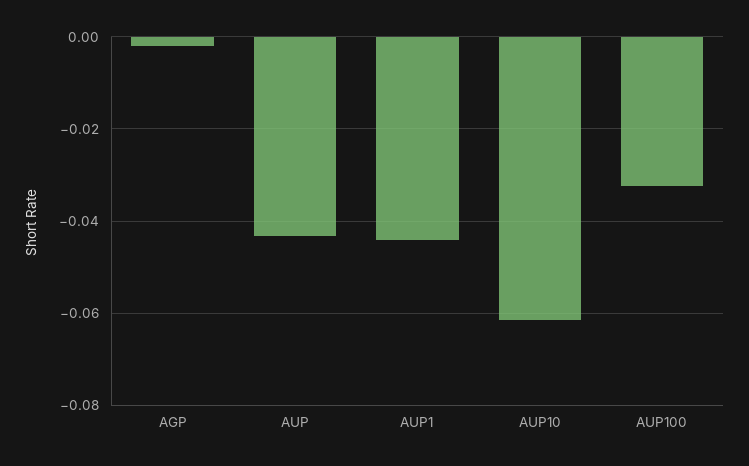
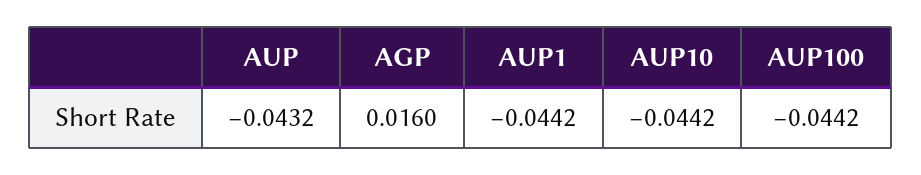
  {
-   "AGP": -0.002,
+   "AGP": 0.016,
    "AUP": -0.0432,
    "AUP1": -0.0442,
-   "AUP10": -0.062,
+   "AUP10": -0.0442,
-   "AUP100": -0.032
+   "AUP100": -0.0442
  }

